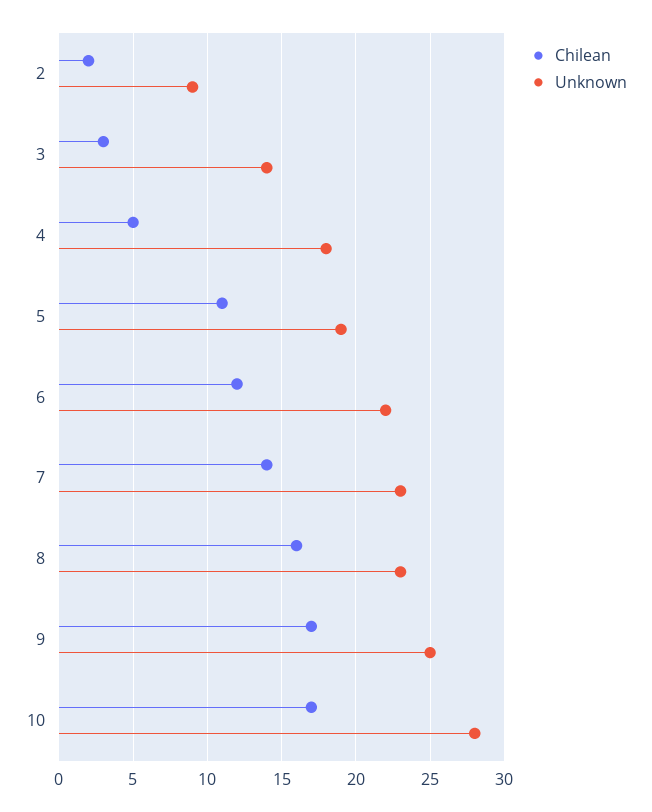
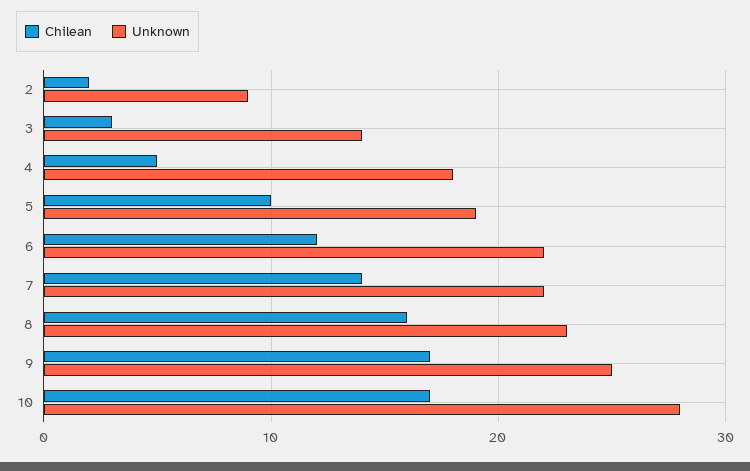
  {
    "Chilean": {
      "2": 2,
      "3": 3,
      "4": 5,
-     "5": 11,
+     "5": 10,
      "6": 12,
      "7": 14,
      "8": 16,
      "9": 17,
      "10": 17
    },
    "Unknown": {
      "2": 9,
      "3": 14,
      "4": 18,
      "5": 19,
      "6": 22,
-     "7": 23,
+     "7": 22,
      "8": 23,
      "9": 25,
      "10": 28
    }
  }

